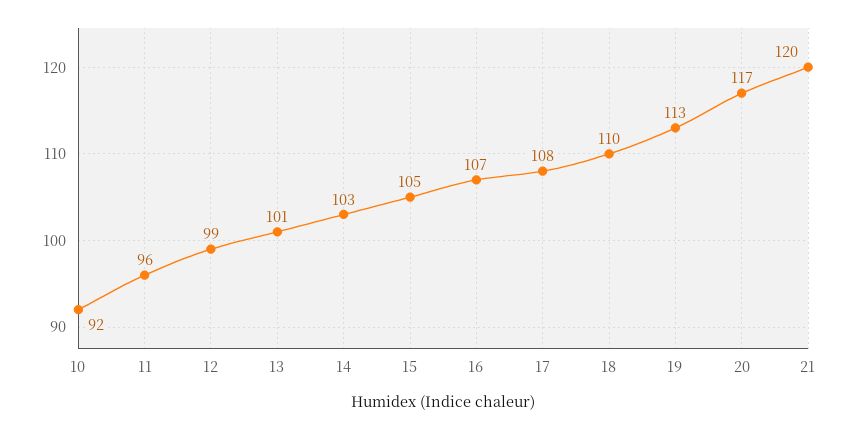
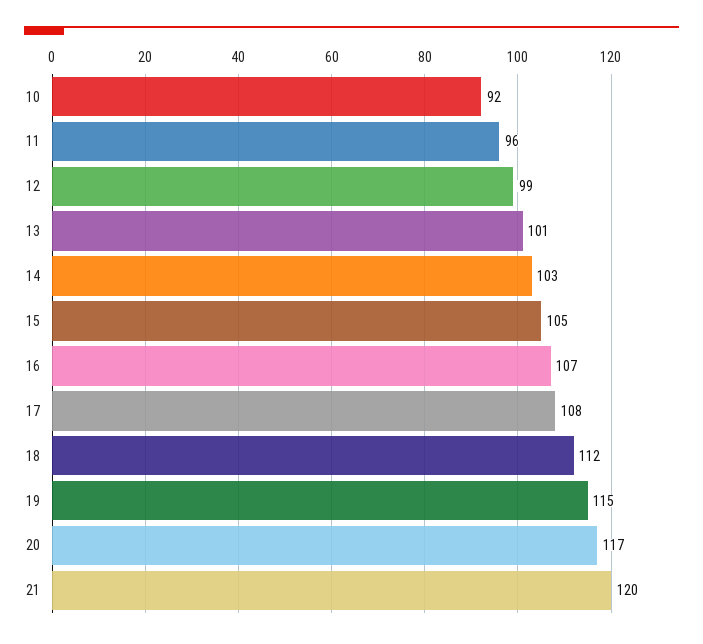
  {
    "10": 92,
    "11": 96,
    "12": 99,
    "13": 101,
    "14": 103,
    "15": 105,
    "16": 107,
    "17": 108,
-   "18": 110,
+   "18": 112,
-   "19": 113,
+   "19": 115,
    "20": 117,
    "21": 120
  }

